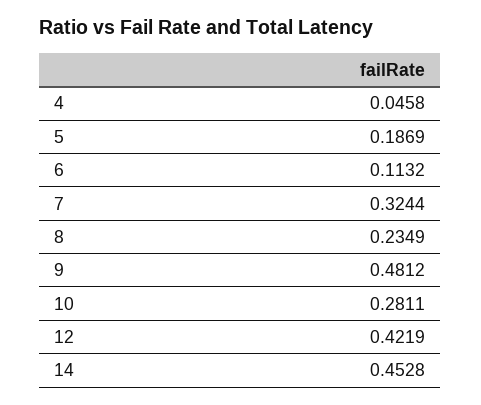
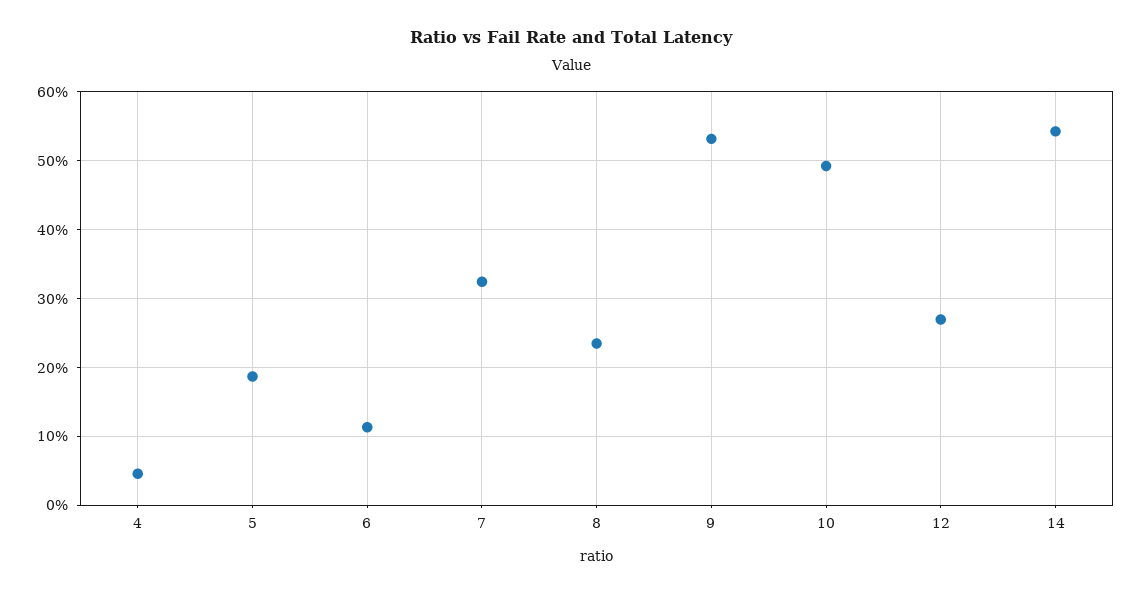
  {
    "4": 0.0458,
    "5": 0.1869,
    "6": 0.1132,
    "7": 0.3244,
    "8": 0.2349,
-   "9": 0.4812,
+   "9": 0.53,
-   "10": 0.2811,
+   "10": 0.49,
-   "12": 0.4219,
+   "12": 0.27,
-   "14": 0.4528
+   "14": 0.54
  }

